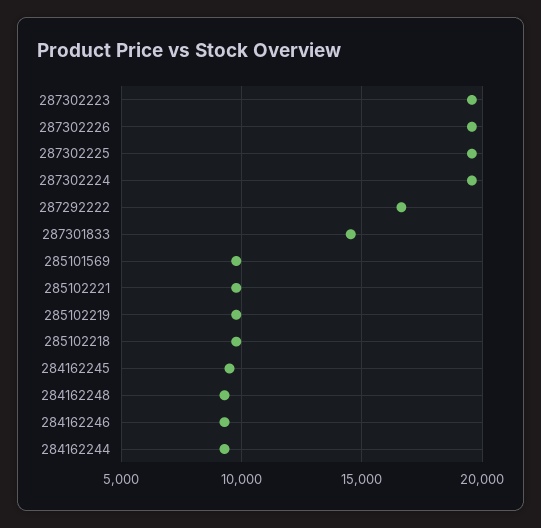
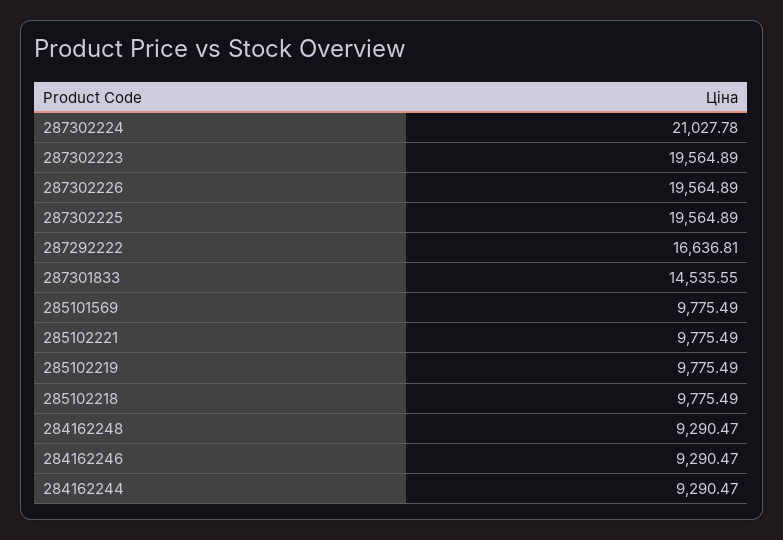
  {
    "287302223": 19564.89,
    "287302226": 19564.89,
    "287302225": 19564.89,
-   "287302224": 19500,
+   "287302224": 21027.78,
    "287292222": 16636.81,
    "287301833": 14535.55,
    "285101569": 9775.49,
    "285102221": 9775.49,
    "285102219": 9775.49,
    "285102218": 9775.49,
-   "284162245": 9500,
    "284162248": 9290.47,
    "284162246": 9290.47,
    "284162244": 9290.47
  }

